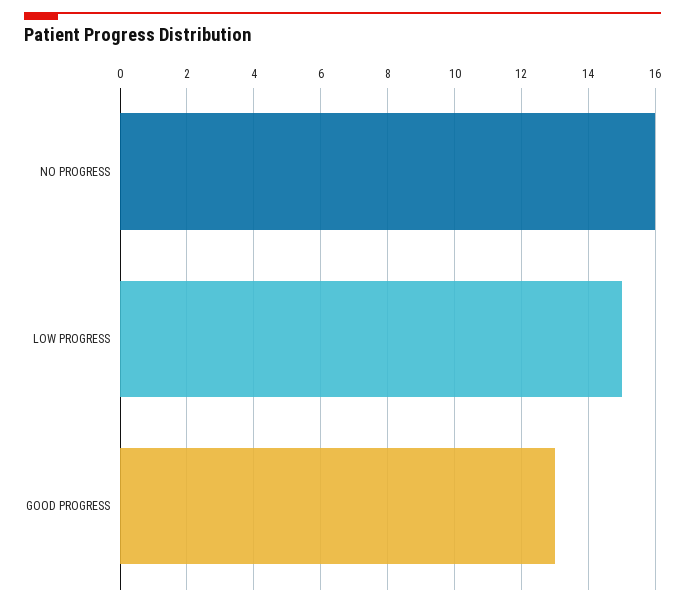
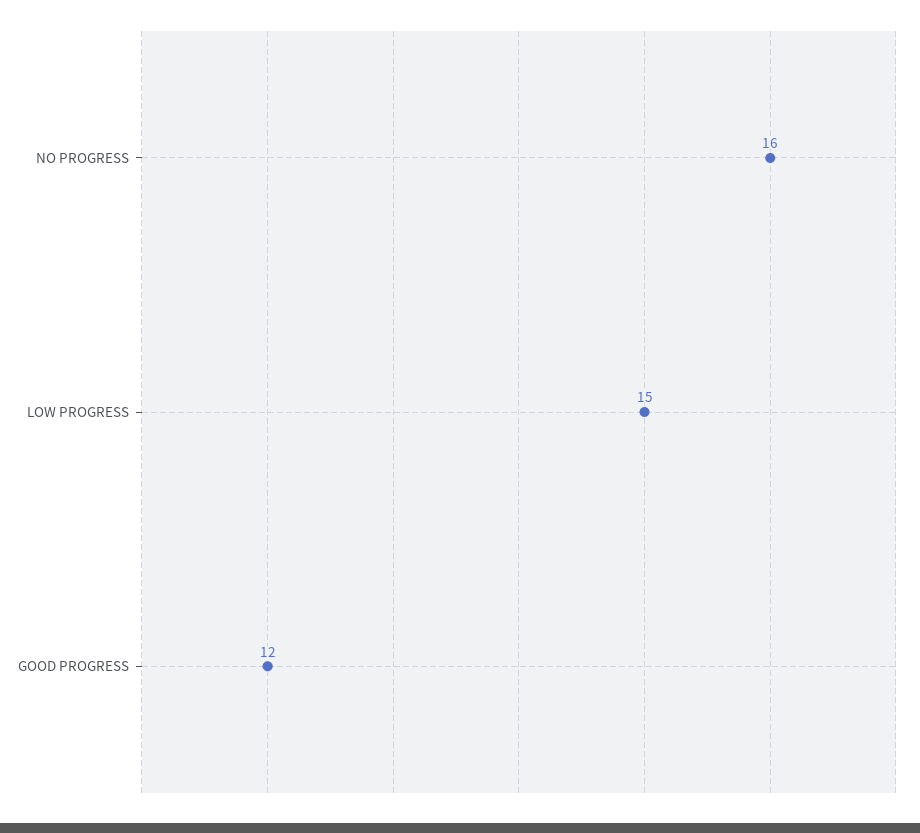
  {
    "NO PROGRESS": 16,
    "LOW PROGRESS": 15,
-   "GOOD PROGRESS": 13
+   "GOOD PROGRESS": 12
  }

